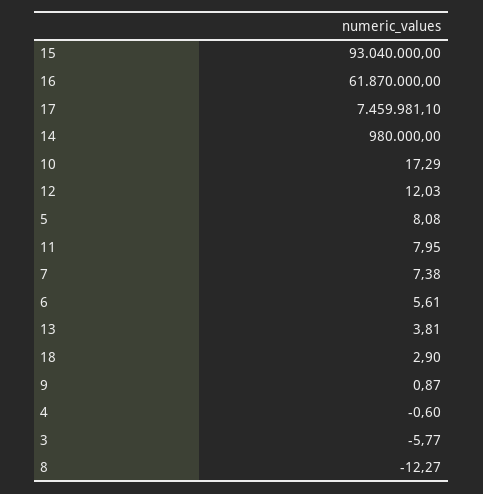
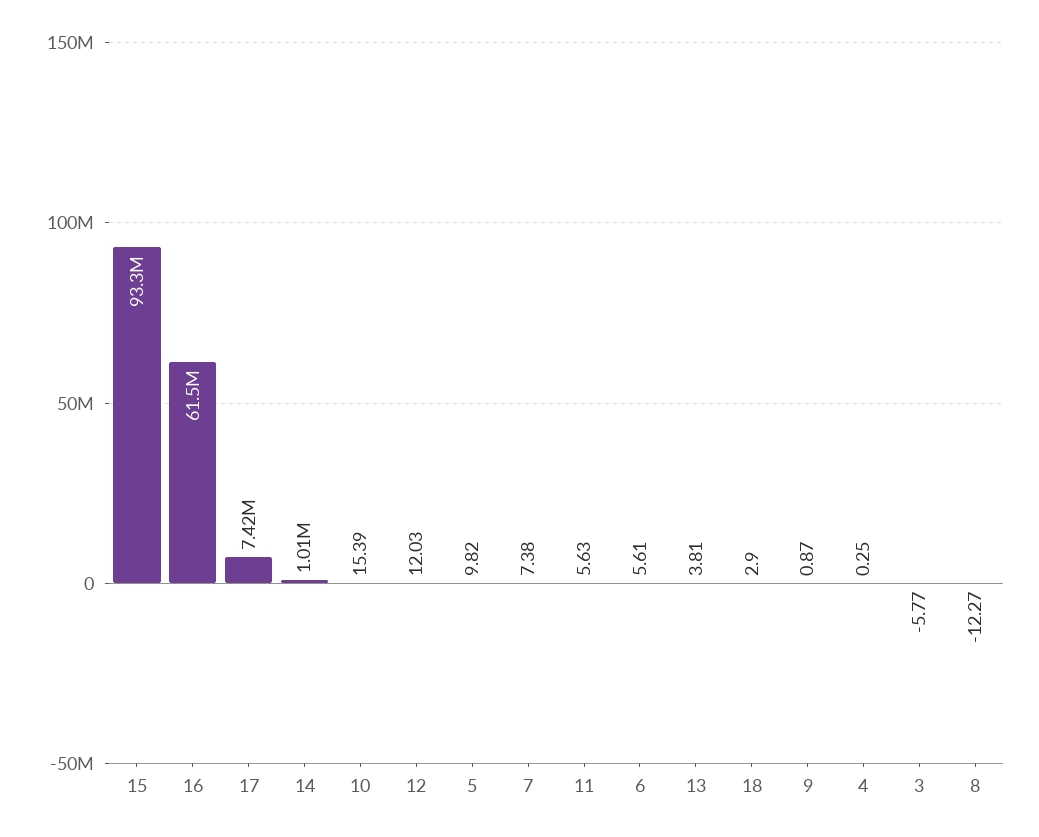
  {
-   "15": 93040000,
+   "15": 93300000,
-   "16": 61870000,
+   "16": 61500000,
-   "17": 7459981.1,
+   "17": 7420000,
-   "14": 980000,
+   "14": 1010000,
-   "10": 17.29,
+   "10": 15.39,
    "12": 12.03,
-   "5": 8.08,
+   "5": 9.82,
-   "11": 7.95,
+   "11": 5.63,
    "7": 7.38,
    "6": 5.61,
    "13": 3.81,
    "18": 2.9,
    "9": 0.87,
-   "4": -0.6,
+   "4": 0.25,
    "3": -5.77,
    "8": -12.27
  }

